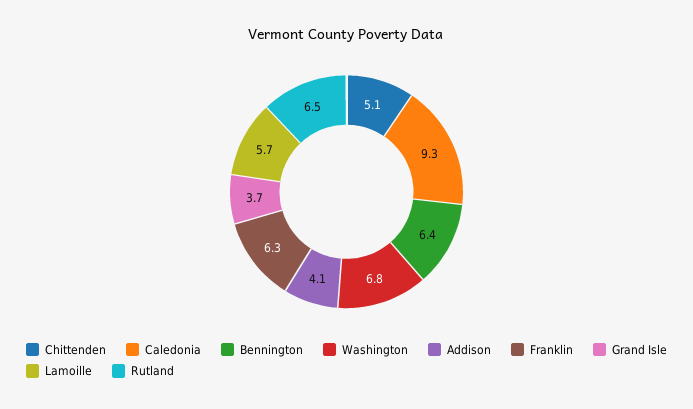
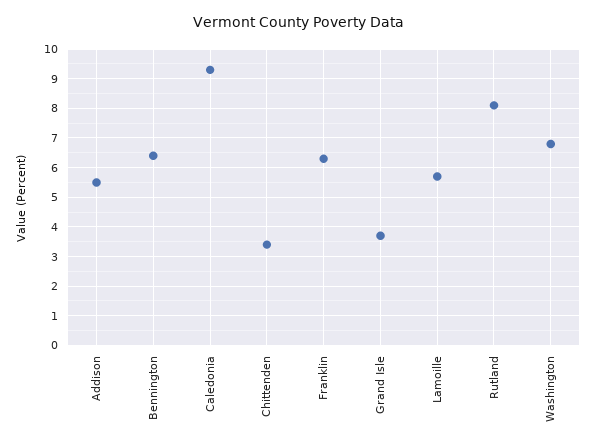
  {
-   "Chittenden": 5.1,
+   "Chittenden": 3.5,
    "Caledonia": 9.3,
    "Bennington": 6.4,
    "Washington": 6.8,
-   "Addison": 4.1,
+   "Addison": 5.5,
    "Franklin": 6.3,
    "Grand Isle": 3.7,
    "Lamoille": 5.7,
-   "Rutland": 6.5
+   "Rutland": 8
  }

